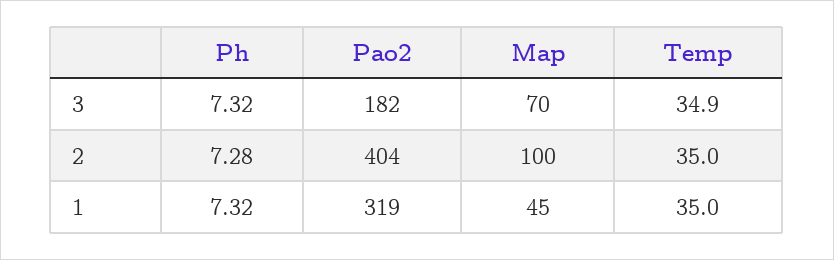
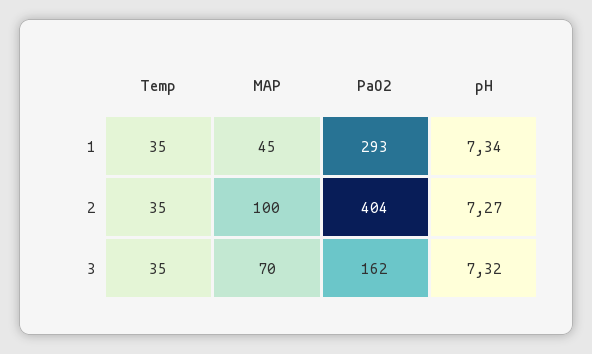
  {
    "Ph": {
      "3": 7.32,
-     "2": 7.28,
+     "2": 7.27,
-     "1": 7.32
+     "1": 7.34
    },
    "Pao2": {
-     "3": 182,
+     "3": 162,
      "2": 404,
-     "1": 319
+     "1": 293
    },
    "Map": {
      "3": 70,
      "2": 100,
      "1": 45
    },
    "Temp": {
-     "3": 34.9,
+     "3": 35,
      "2": 35,
      "1": 35
    }
  }

